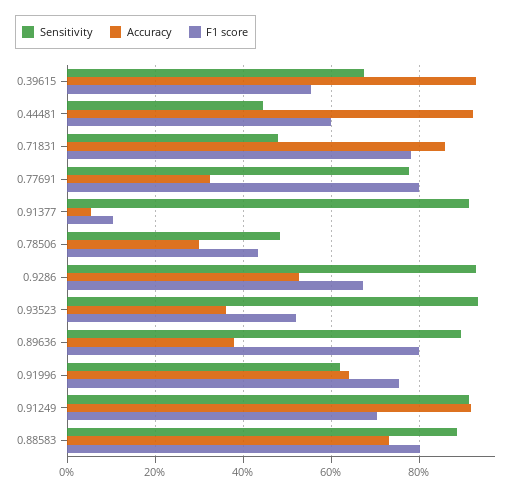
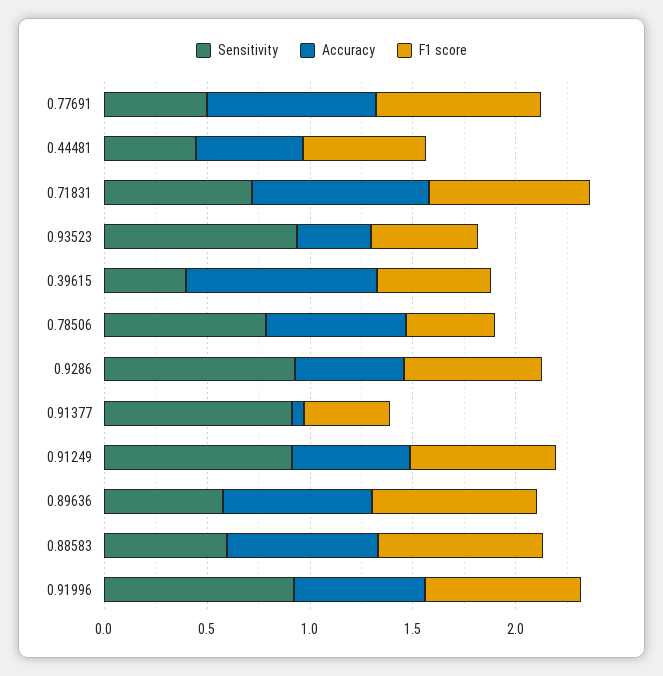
  {
    "Sensitivity": {
-     "0.39615": 0.68,
+     "0.39615": 0.4,
      "0.44481": 0.44,
-     "0.71831": 0.48,
+     "0.71831": 0.7,
-     "0.77691": 0.78,
+     "0.77691": 0.5,
      "0.91377": 0.92,
-     "0.78506": 0.48,
+     "0.78506": 0.8,
      "0.9286": 0.92,
      "0.93523": 0.94,
-     "0.89636": 0.9,
+     "0.89636": 0.6,
-     "0.91996": 0.62,
+     "0.91996": 0.9,
      "0.91249": 0.92,
-     "0.88583": 0.88
+     "0.88583": 0.6
    },
    "Accuracy": {
      "0.39615": 0.92,
-     "0.44481": 0.92,
+     "0.44481": 0.5,
      "0.71831": 0.86,
-     "0.77691": 0.32,
+     "0.77691": 0.8,
      "0.91377": 0.06,
-     "0.78506": 0.3,
+     "0.78506": 0.7,
      "0.9286": 0.52,
      "0.93523": 0.36,
-     "0.89636": 0.38,
+     "0.89636": 0.7,
      "0.91996": 0.64,
-     "0.91249": 0.92,
+     "0.91249": 0.6,
      "0.88583": 0.74
    },
    "F1 score": {
      "0.39615": 0.56,
      "0.44481": 0.6,
      "0.71831": 0.78,
      "0.77691": 0.8,
-     "0.91377": 0.1,
+     "0.91377": 0.4,
      "0.78506": 0.44,
      "0.9286": 0.68,
      "0.93523": 0.52,
      "0.89636": 0.8,
      "0.91996": 0.76,
      "0.91249": 0.7,
      "0.88583": 0.8
    }
  }

